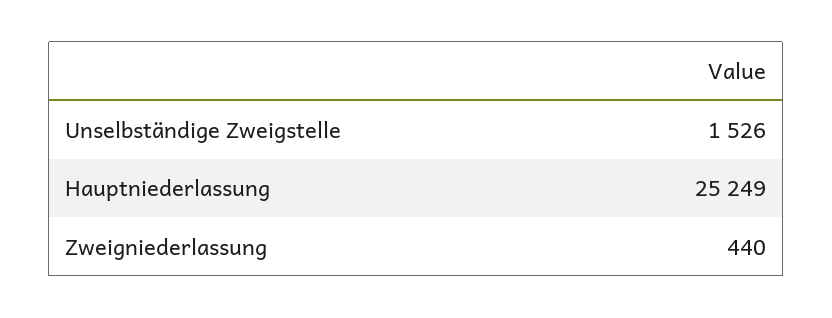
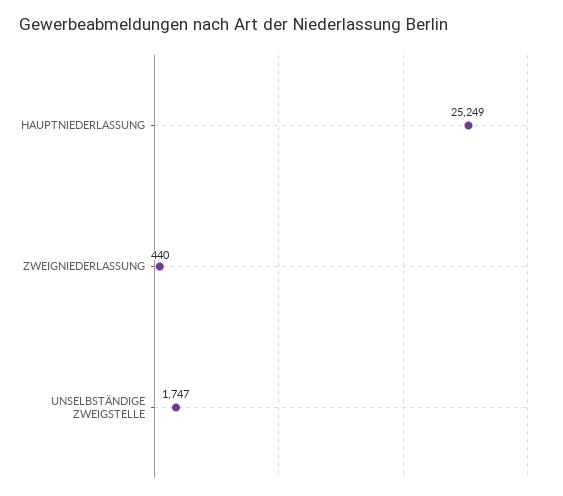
  {
-   "Unselbständige Zweigstelle": 1526,
+   "Unselbständige Zweigstelle": 1747,
    "Hauptniederlassung": 25249,
    "Zweigniederlassung": 440
  }

